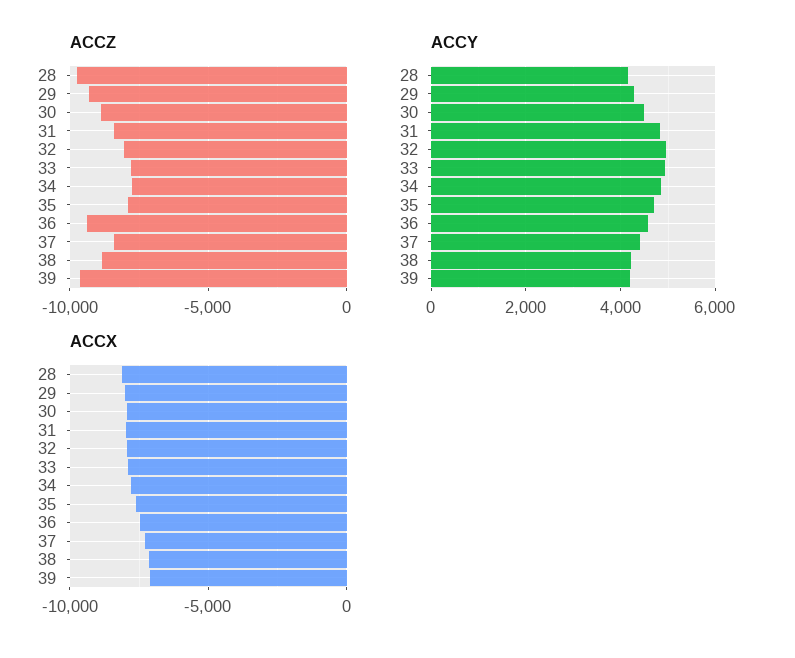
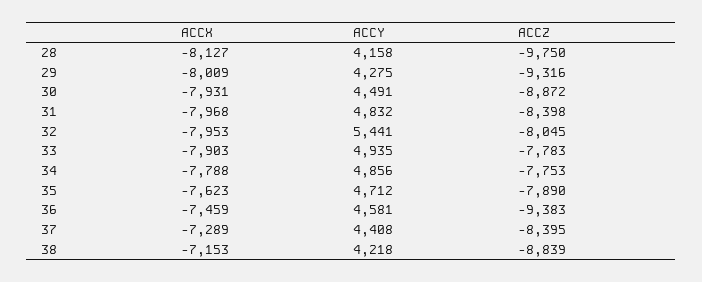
  {
    "ACCZ": {
      "28": -9750,
      "29": -9316,
      "30": -8872,
      "31": -8398,
      "32": -8045,
      "33": -7783,
      "34": -7753,
      "35": -7890,
      "36": -9383,
      "37": -8395,
-     "38": -8839,
+     "38": -8839
-     "39": -9500
    },
    "ACCY": {
      "28": 4158,
      "29": 4275,
      "30": 4491,
      "31": 4832,
-     "32": 5000,
+     "32": 5441,
      "33": 4935,
      "34": 4856,
      "35": 4712,
      "36": 4581,
      "37": 4408,
-     "38": 4218,
+     "38": 4218
-     "39": 4200
    },
    "ACCX": {
      "28": -8127,
      "29": -8009,
      "30": -7931,
      "31": -7968,
      "32": -7953,
      "33": -7903,
      "34": -7788,
      "35": -7623,
      "36": -7459,
      "37": -7289,
-     "38": -7153,
+     "38": -7153
-     "39": -7000
    }
  }

